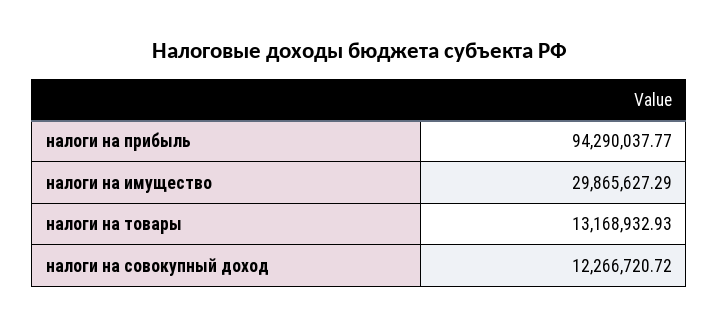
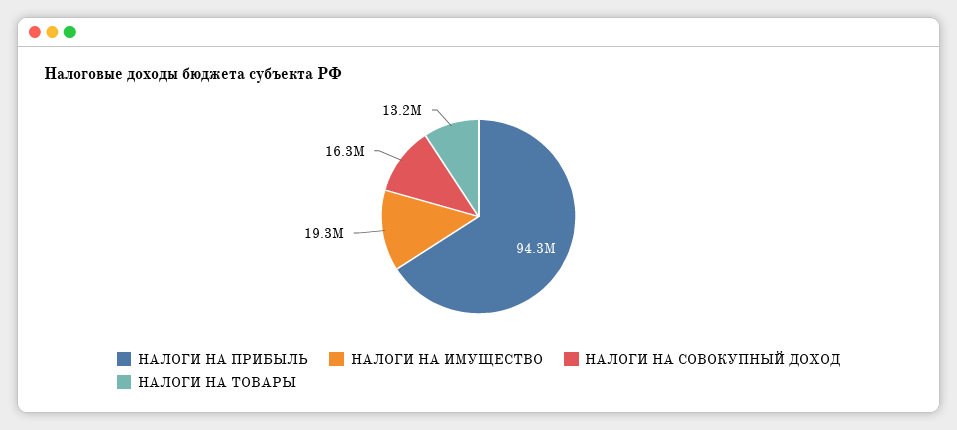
  {
    "налоги на прибыль": 94290037.77,
-   "налоги на имущество": 29865627.29,
+   "налоги на имущество": 19300000,
    "налоги на товары": 13168932.93,
-   "налоги на совокупный доход": 12266720.72
+   "налоги на совокупный доход": 16300000
  }

